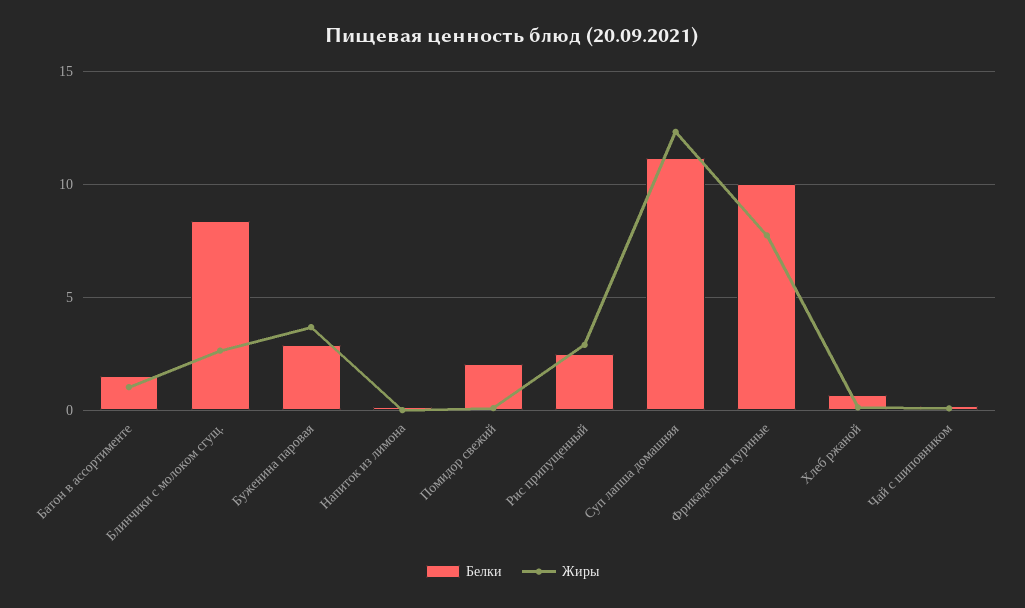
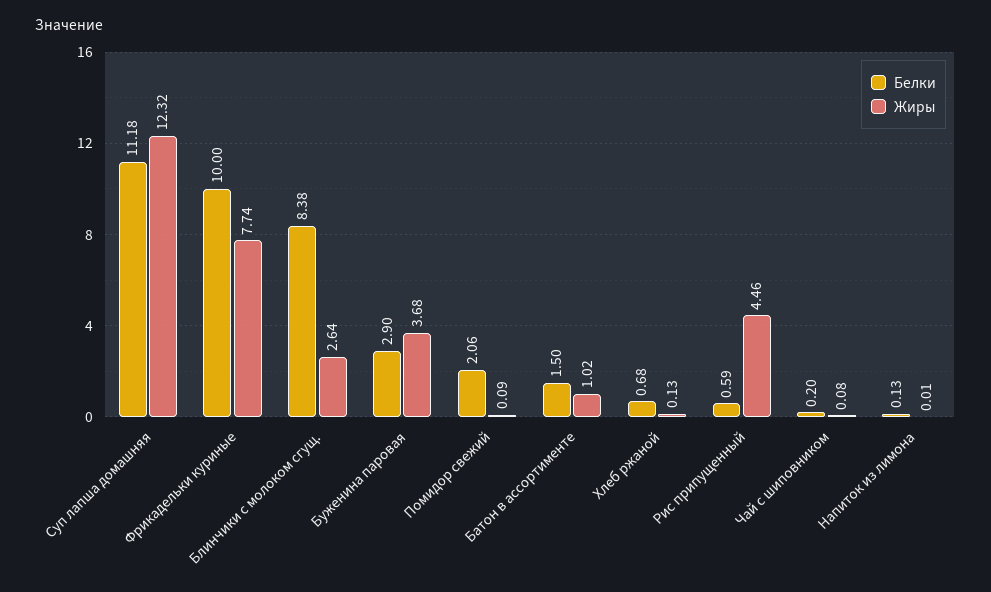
  {
    "Белки": {
      "Батон в ассортименте": 1.5,
      "Блинчики с молоком сгущ.": 8.38,
      "Буженина паровая": 2.9,
      "Напиток из лимона": 0.13,
      "Помидор свежий": 2.06,
-     "Рис припущенный": 2.5,
+     "Рис припущенный": 0.59,
      "Суп лапша домашняя": 11.18,
      "Фрикадельки куриные": 10,
      "Хлеб ржаной": 0.68,
      "Чай с шиповником": 0.2
    },
    "Жиры": {
      "Батон в ассортименте": 1.02,
      "Блинчики с молоком сгущ.": 2.64,
      "Буженина паровая": 3.68,
      "Напиток из лимона": 0.01,
      "Помидор свежий": 0.09,
-     "Рис припущенный": 3,
+     "Рис припущенный": 4.46,
      "Суп лапша домашняя": 12.32,
      "Фрикадельки куриные": 7.74,
      "Хлеб ржаной": 0.13,
      "Чай с шиповником": 0.08
    }
  }

